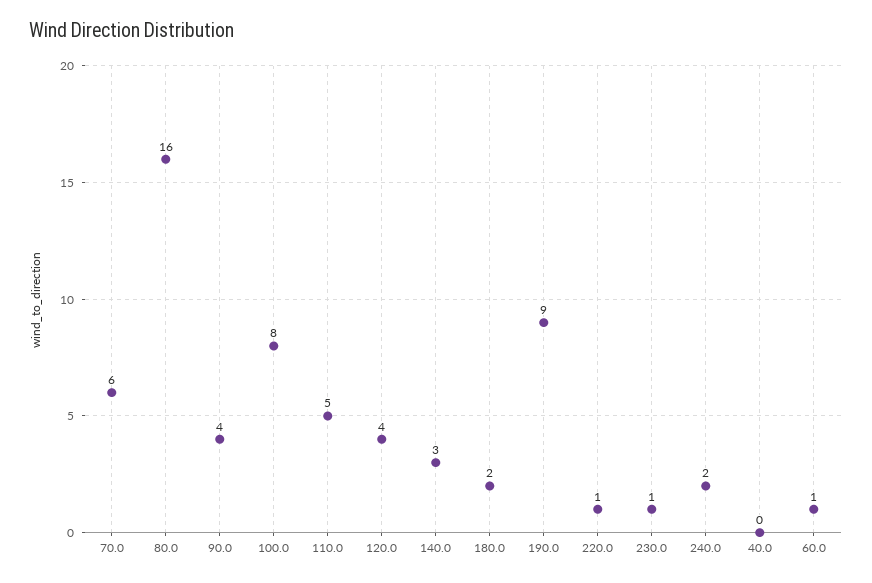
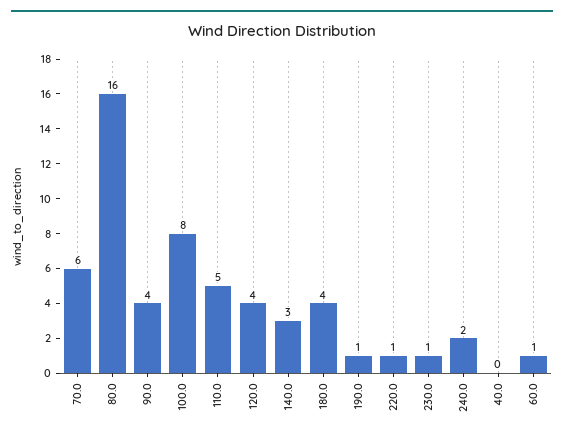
  {
    "70.0": 6,
    "80.0": 16,
    "90.0": 4,
    "100.0": 8,
    "110.0": 5,
    "120.0": 4,
    "140.0": 3,
-   "180.0": 2,
+   "180.0": 4,
-   "190.0": 9,
+   "190.0": 1,
    "220.0": 1,
    "230.0": 1,
    "240.0": 2,
    "40.0": 0,
    "60.0": 1
  }

